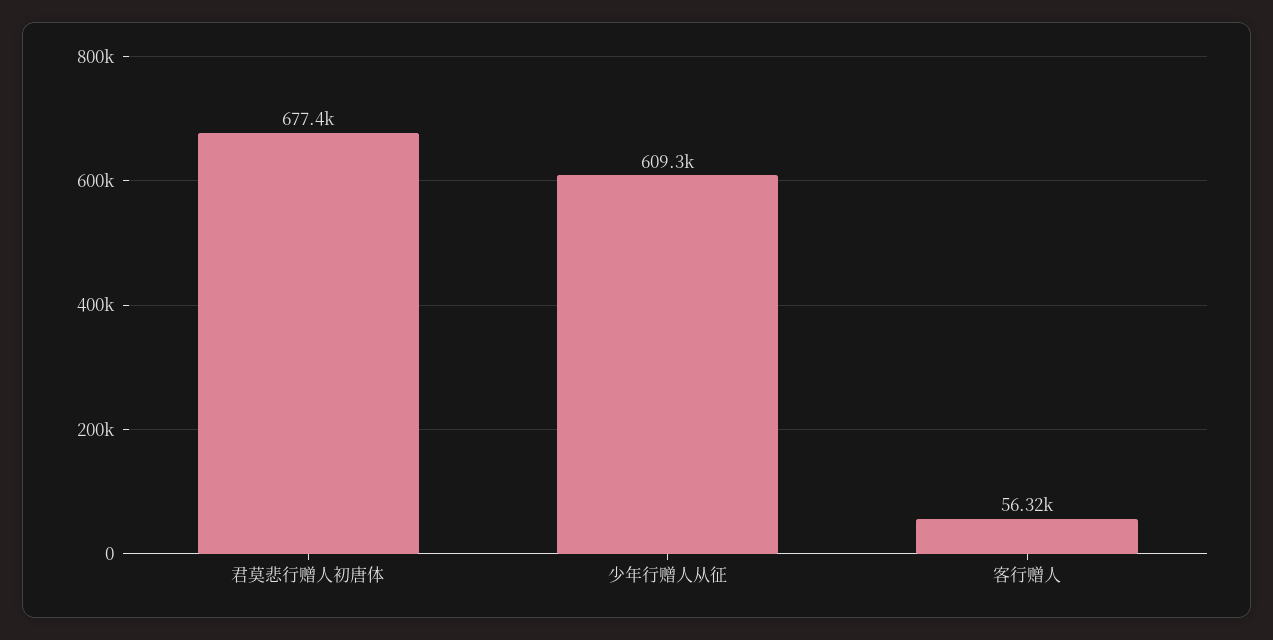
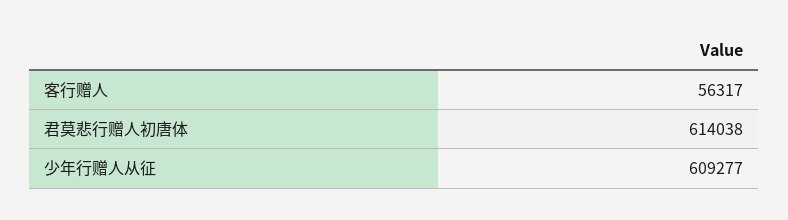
  {
-   "君莫悲行赠人初唐体": 677400,
+   "君莫悲行赠人初唐体": 614038,
    "少年行赠人从征": 609277,
    "客行赠人": 56317
  }

